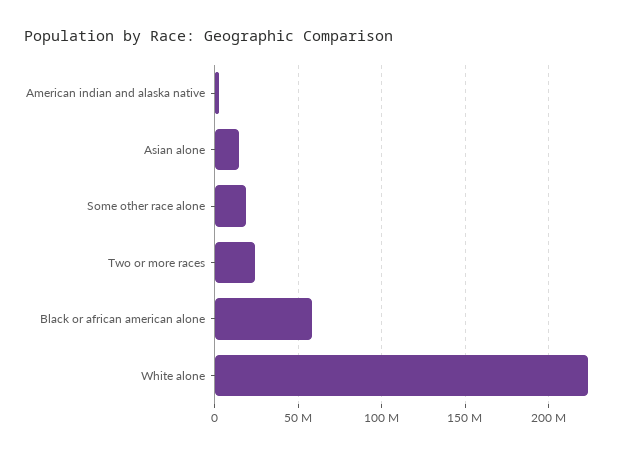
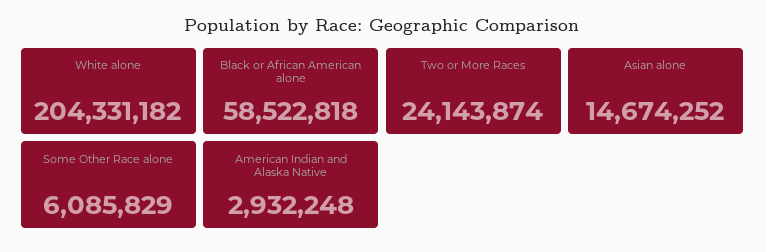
  {
    "American indian and alaska native": 2932248,
    "Asian alone": 14674252,
-   "Some other race alone": 20000000,
+   "Some other race alone": 6085829,
    "Two or more races": 24143874,
    "Black or african american alone": 58522818,
-   "White alone": 225000000
+   "White alone": 204331182
  }

